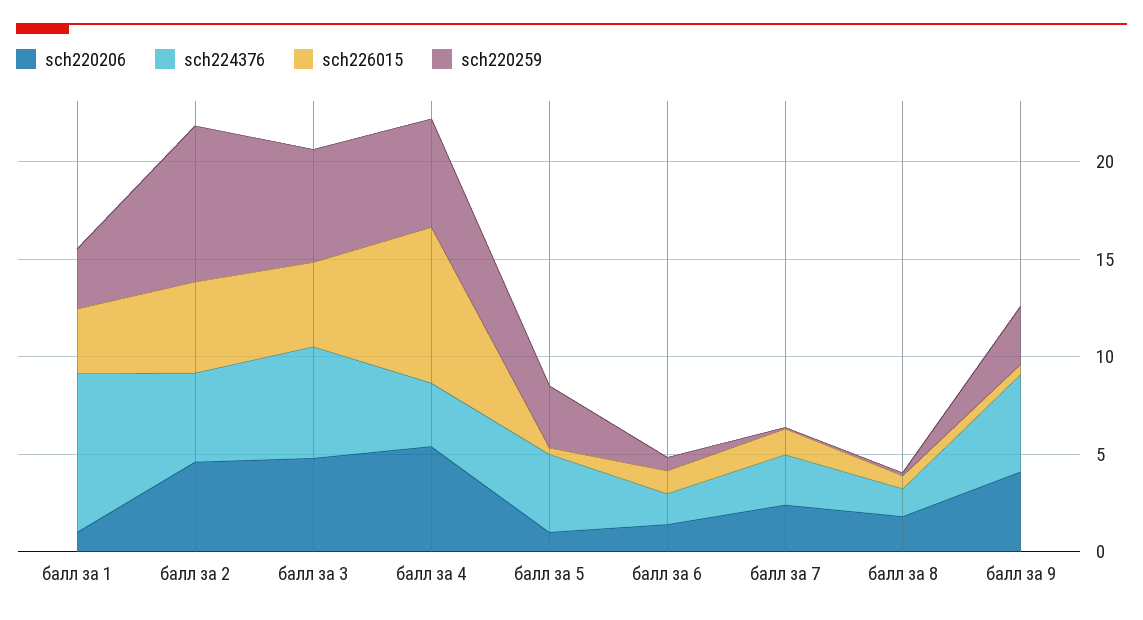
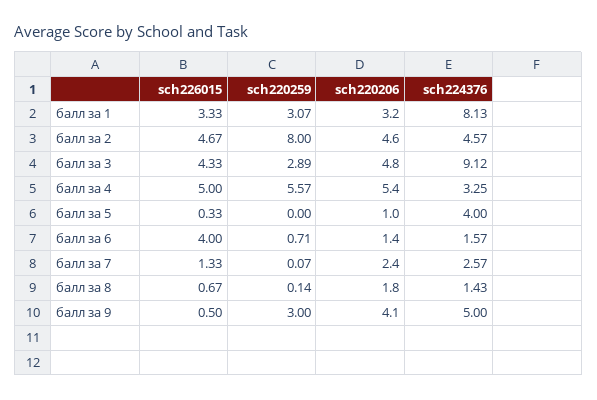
  {
    "sch220206": {
-     "балл за 1": 1,
+     "балл за 1": 3.2,
      "балл за 2": 4.6,
      "балл за 3": 4.8,
      "балл за 4": 5.4,
      "балл за 5": 1,
      "балл за 6": 1.4,
      "балл за 7": 2.4,
      "балл за 8": 1.8,
      "балл за 9": 4.1
    },
    "sch224376": {
      "балл за 1": 8.13,
      "балл за 2": 4.57,
-     "балл за 3": 6,
+     "балл за 3": 9.12,
      "балл за 4": 3.25,
      "балл за 5": 4,
      "балл за 6": 1.57,
      "балл за 7": 2.57,
      "балл за 8": 1.43,
      "балл за 9": 5
    },
    "sch226015": {
      "балл за 1": 3.33,
      "балл за 2": 4.67,
      "балл за 3": 4.33,
-     "балл за 4": 8,
+     "балл за 4": 5,
      "балл за 5": 0.33,
-     "балл за 6": 1,
+     "балл за 6": 4,
      "балл за 7": 1.33,
      "балл за 8": 0.67,
      "балл за 9": 0.5
    },
    "sch220259": {
      "балл за 1": 3.07,
      "балл за 2": 8,
-     "балл за 3": 6,
+     "балл за 3": 2.89,
      "балл за 4": 5.57,
-     "балл за 5": 3,
+     "балл за 5": 0,
      "балл за 6": 0.71,
      "балл за 7": 0.07,
      "балл за 8": 0.14,
      "балл за 9": 3
    }
  }

